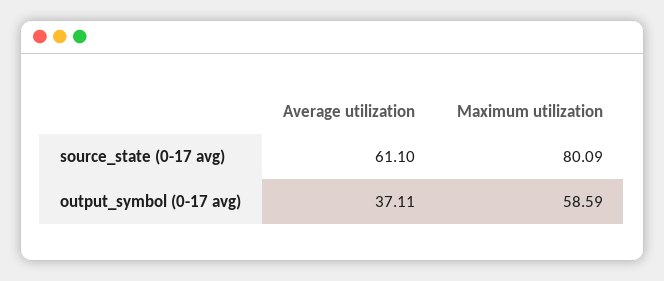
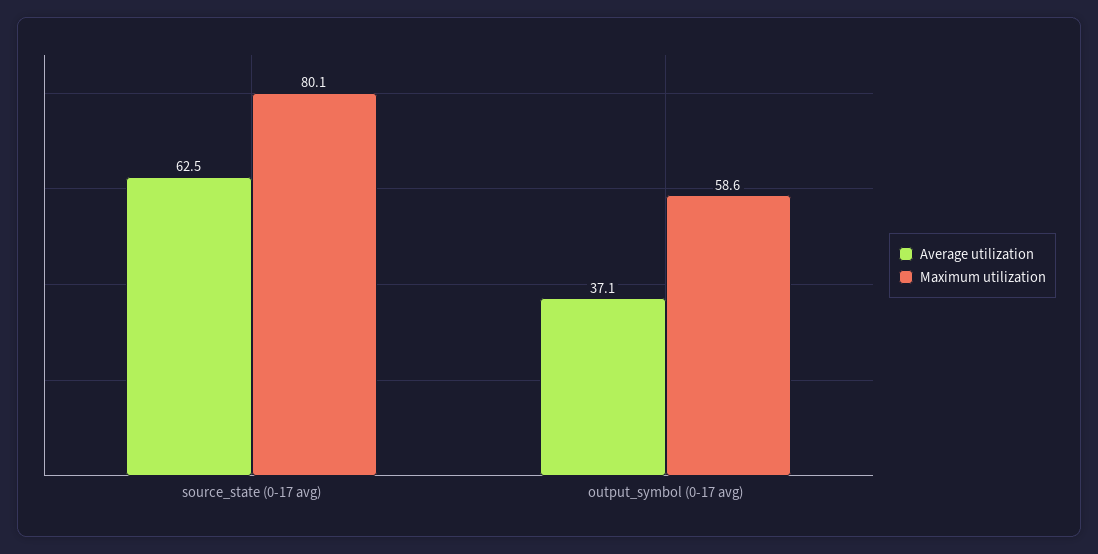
  {
    "Average utilization": {
-     "source_state (0-17 avg)": 61.1,
+     "source_state (0-17 avg)": 62.5,
      "output_symbol (0-17 avg)": 37.11
    },
    "Maximum utilization": {
      "source_state (0-17 avg)": 80.09,
      "output_symbol (0-17 avg)": 58.59
    }
  }

